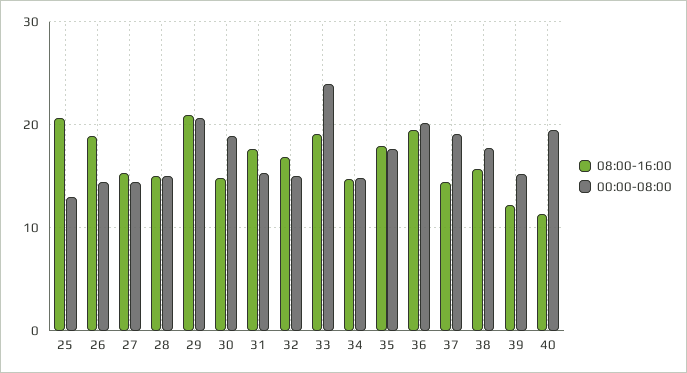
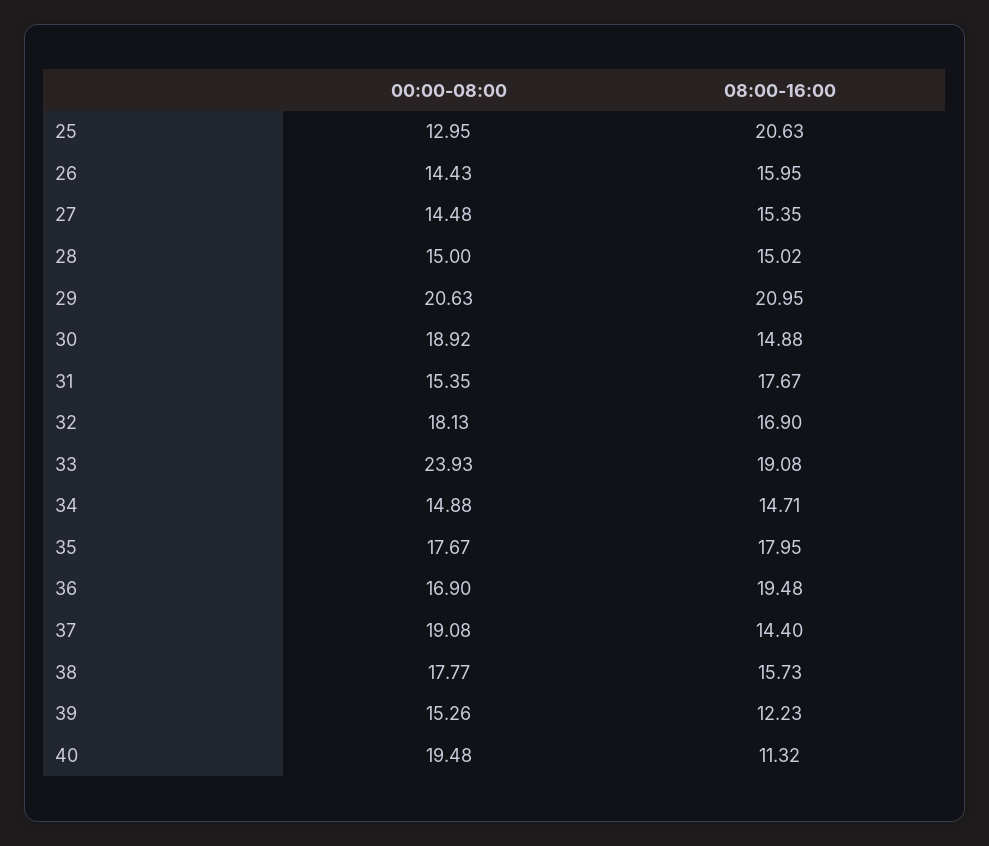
  {
    "08:00-16:00": {
      "25": 20.63,
-     "26": 19,
+     "26": 15.95,
      "27": 15.35,
      "28": 15.02,
      "29": 20.95,
      "30": 14.88,
      "31": 17.67,
      "32": 16.9,
      "33": 19.08,
      "34": 14.71,
      "35": 17.95,
      "36": 19.48,
      "37": 14.4,
      "38": 15.73,
      "39": 12.23,
      "40": 11.32
    },
    "00:00-08:00": {
      "25": 12.95,
      "26": 14.43,
      "27": 14.48,
      "28": 15,
      "29": 20.63,
      "30": 18.92,
      "31": 15.35,
-     "32": 15,
+     "32": 18.13,
      "33": 23.93,
      "34": 14.88,
      "35": 17.67,
-     "36": 20,
+     "36": 16.9,
      "37": 19.08,
      "38": 17.77,
      "39": 15.26,
      "40": 19.48
    }
  }

